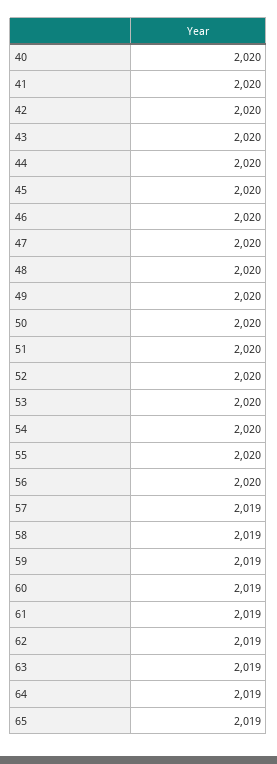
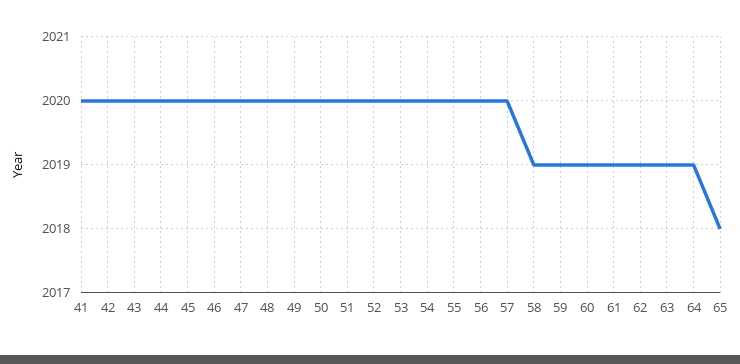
  {
-   "40": 2020,
    "41": 2020,
    "42": 2020,
    "43": 2020,
    "44": 2020,
    "45": 2020,
    "46": 2020,
    "47": 2020,
    "48": 2020,
    "49": 2020,
    "50": 2020,
    "51": 2020,
    "52": 2020,
    "53": 2020,
    "54": 2020,
    "55": 2020,
    "56": 2020,
-   "57": 2019,
+   "57": 2020,
    "58": 2019,
    "59": 2019,
    "60": 2019,
    "61": 2019,
    "62": 2019,
    "63": 2019,
    "64": 2019,
-   "65": 2019
+   "65": 2018
  }

